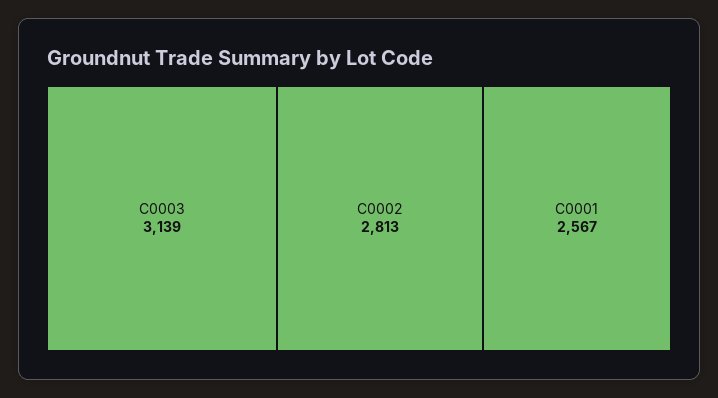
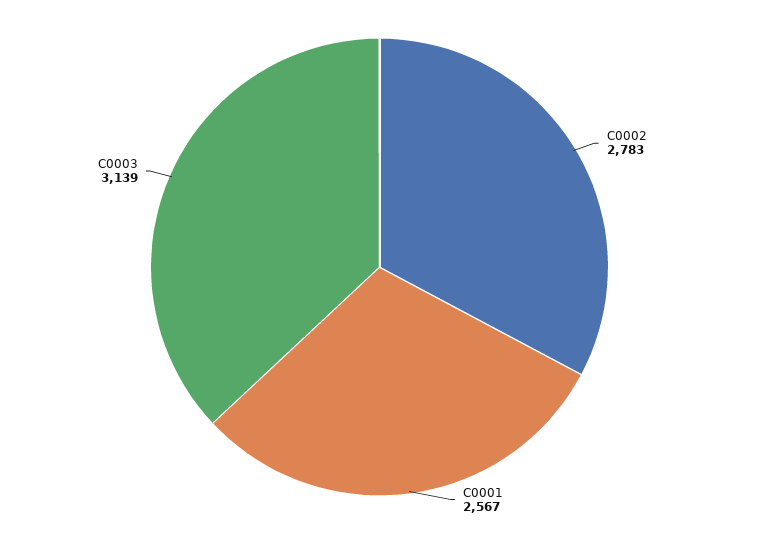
  {
    "C0003": 3139,
-   "C0002": 2813,
+   "C0002": 2783,
    "C0001": 2567
  }

